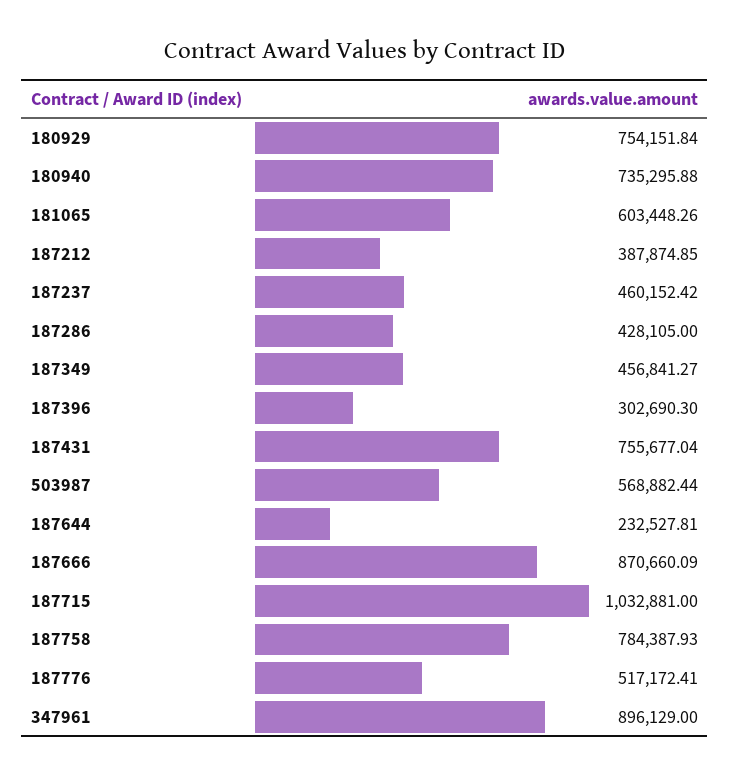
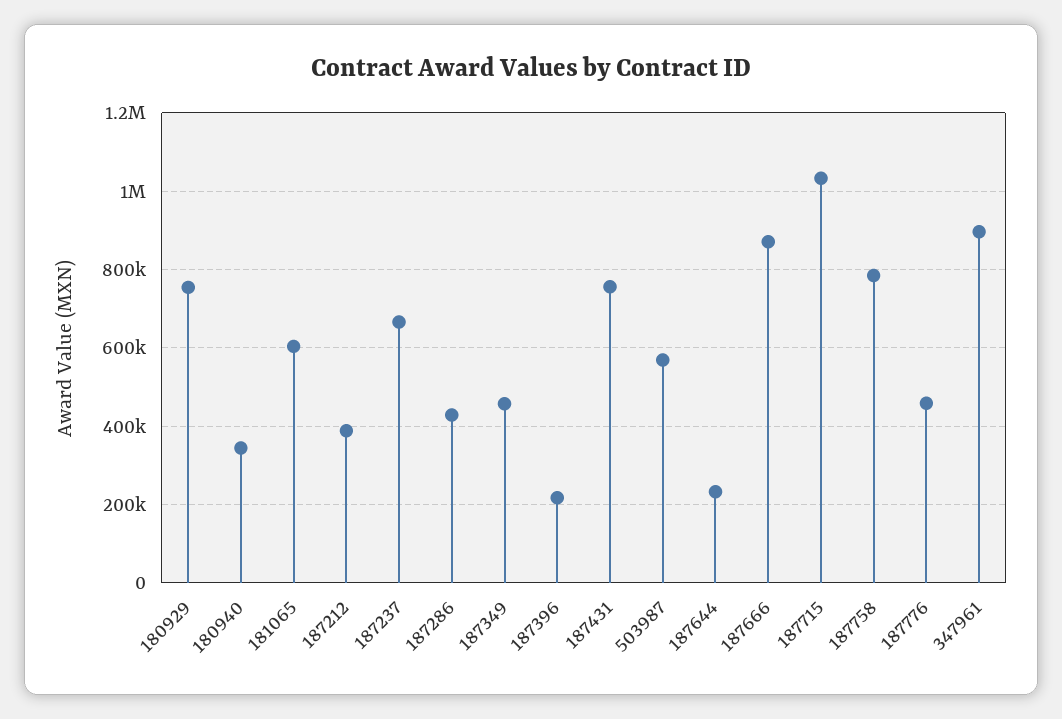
  {
    "180929": 754151.84,
-   "180940": 735295.88,
+   "180940": 340000,
    "181065": 603448.26,
    "187212": 387874.85,
-   "187237": 460152.42,
+   "187237": 660000,
    "187286": 428105,
    "187349": 456841.27,
-   "187396": 302690.3,
+   "187396": 220000,
    "187431": 755677.04,
    "503987": 568882.44,
    "187644": 232527.81,
    "187666": 870660.09,
    "187715": 1032881,
    "187758": 784387.93,
-   "187776": 517172.41,
+   "187776": 460000,
    "347961": 896129
  }

